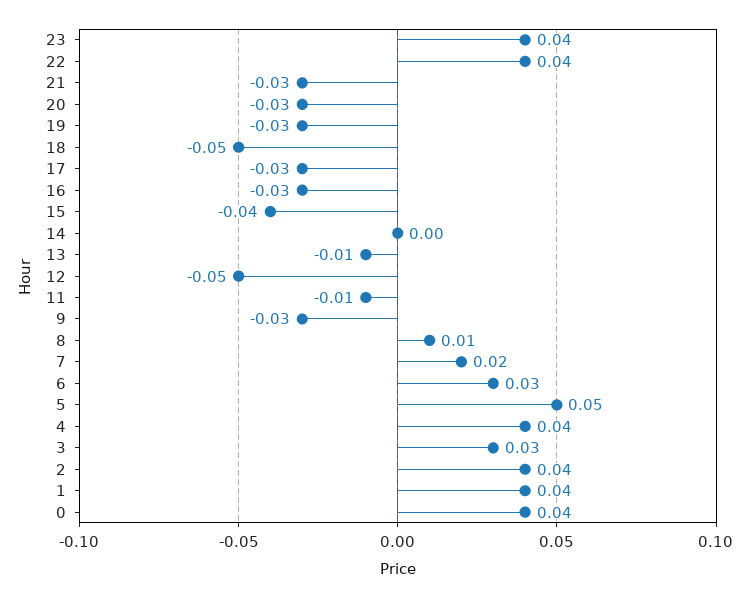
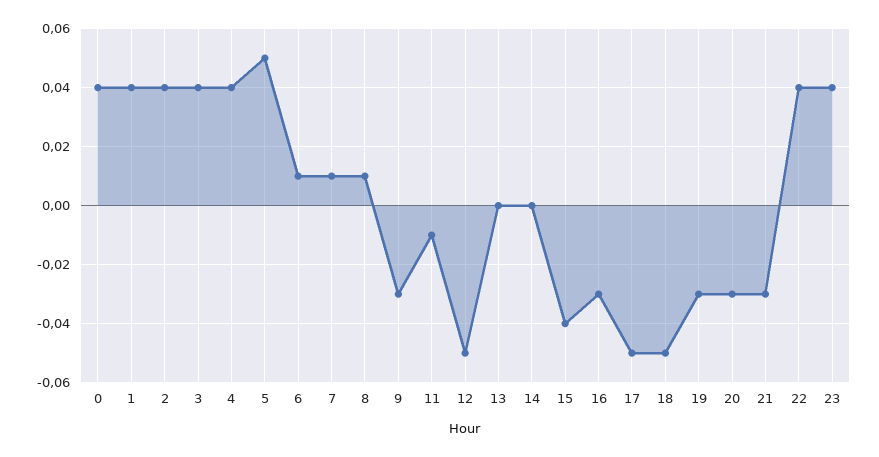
  {
    "23": 0.04,
    "22": 0.04,
    "21": -0.03,
    "20": -0.03,
    "19": -0.03,
    "18": -0.05,
-   "17": -0.03,
+   "17": -0.05,
    "16": -0.03,
    "15": -0.04,
    "14": 0,
-   "13": -0.01,
+   "13": 0,
    "12": -0.05,
    "11": -0.01,
    "9": -0.03,
    "8": 0.01,
-   "7": 0.02,
+   "7": 0.01,
-   "6": 0.03,
+   "6": 0.01,
    "5": 0.05,
    "4": 0.04,
-   "3": 0.03,
+   "3": 0.04,
    "2": 0.04,
    "1": 0.04,
    "0": 0.04
  }

